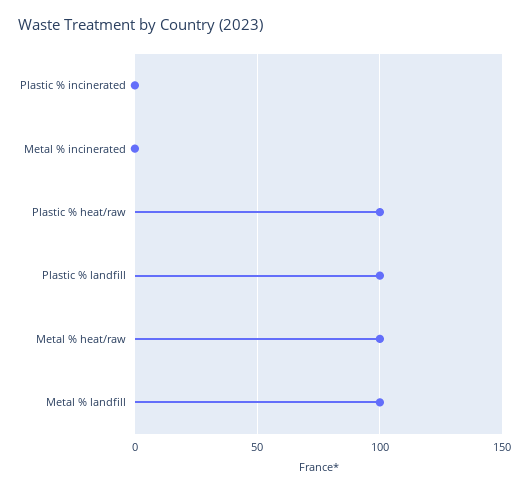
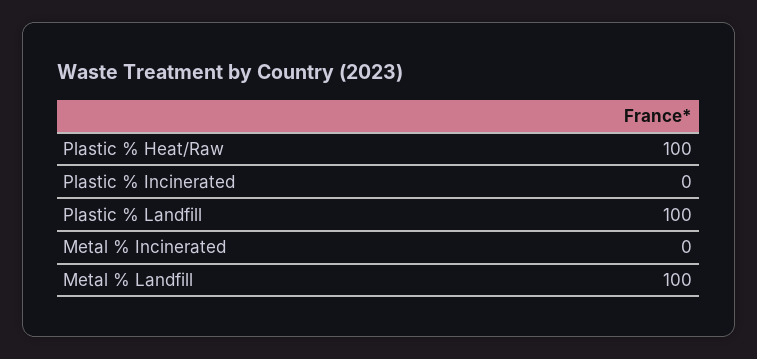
  {
    "Plastic % incinerated": 0,
    "Metal % incinerated": 0,
    "Plastic % heat/raw": 100,
    "Plastic % landfill": 100,
-   "Metal % heat/raw": 100,
    "Metal % landfill": 100
  }

